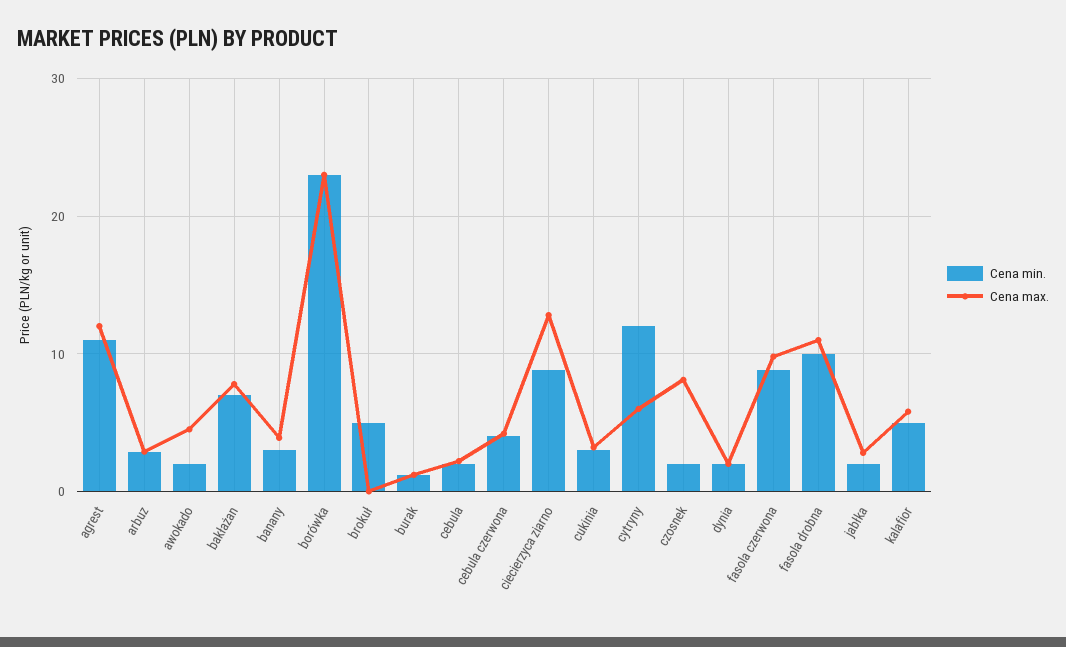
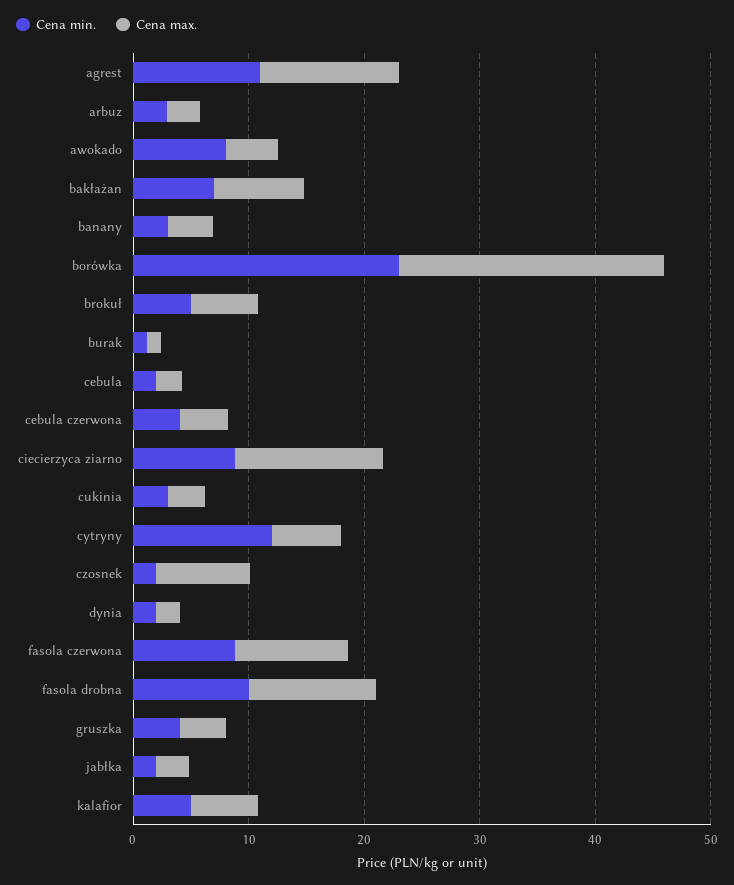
  {
    "Cena min.": {
      "agrest": 11,
      "arbuz": 3,
-     "awokado": 2,
+     "awokado": 8,
      "bakłażan": 7,
      "banany": 3,
      "borówka": 23,
      "brokuł": 5,
      "burak": 1,
      "cebula": 2,
      "cebula czerwona": 4,
      "ciecierzyca ziarno": 9,
      "cukinia": 3,
      "cytryny": 12,
      "czosnek": 2,
      "dynia": 2,
      "fasola czerwona": 9,
      "fasola drobna": 10,
      "jabłka": 2,
-     "kalafior": 5
+     "kalafior": 5,
+     "gruszka": 4
    },
    "Cena max.": {
      "agrest": 12,
      "arbuz": 3,
      "awokado": 5,
      "bakłażan": 8,
      "banany": 4,
      "borówka": 23,
-     "brokuł": 0,
+     "brokuł": 6,
      "burak": 1,
      "cebula": 2,
      "cebula czerwona": 4,
      "ciecierzyca ziarno": 13,
      "cukinia": 3,
      "cytryny": 6,
      "czosnek": 8,
      "dynia": 2,
      "fasola czerwona": 10,
      "fasola drobna": 11,
      "jabłka": 3,
-     "kalafior": 6
+     "kalafior": 6,
+     "gruszka": 4
    }
  }

